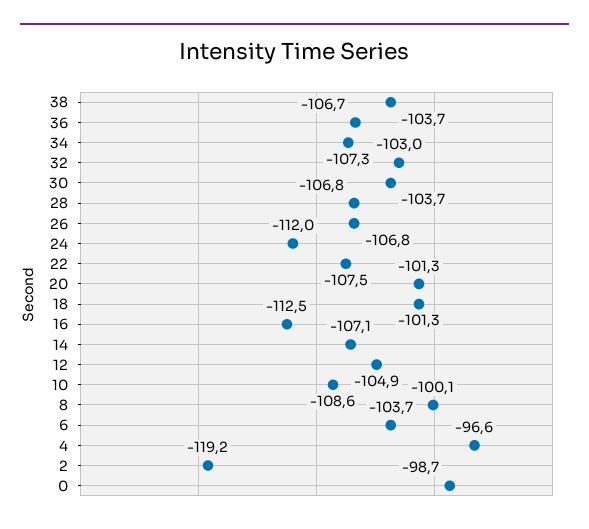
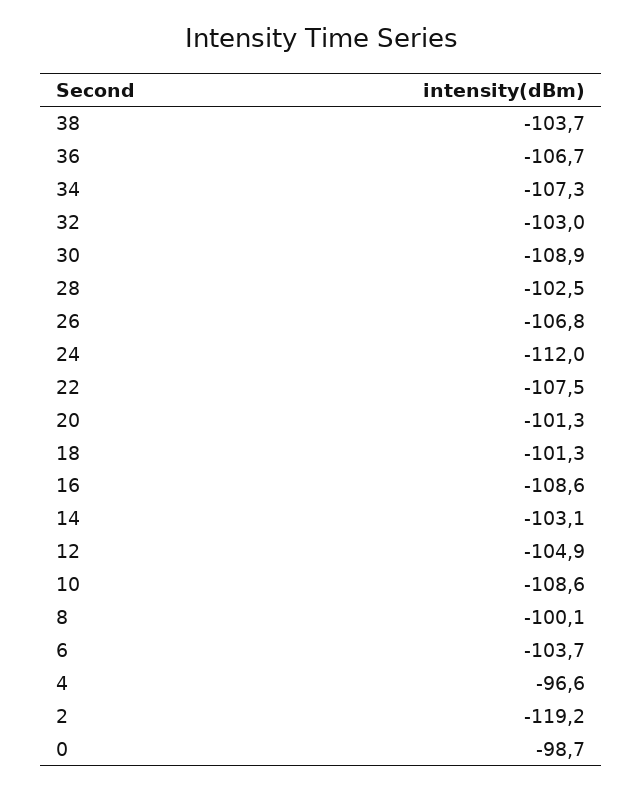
  {
    "38": -103.7,
    "36": -106.7,
    "34": -107.3,
    "32": -103,
-   "30": -103.7,
+   "30": -108.9,
-   "28": -106.8,
+   "28": -102.5,
    "26": -106.8,
    "24": -112,
    "22": -107.5,
    "20": -101.3,
    "18": -101.3,
-   "16": -112.5,
+   "16": -108.6,
-   "14": -107.1,
+   "14": -103.1,
    "12": -104.9,
    "10": -108.6,
    "8": -100.1,
    "6": -103.7,
    "4": -96.6,
    "2": -119.2,
    "0": -98.7
  }

